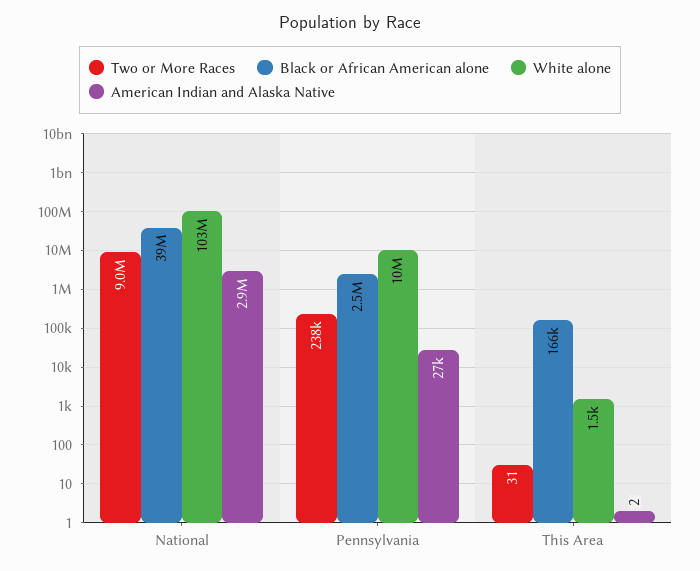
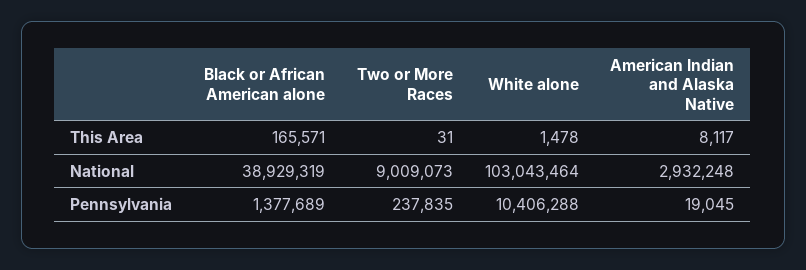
  {
    "Two or More Races": {
      "National": 9009073,
      "Pennsylvania": 237835,
      "This Area": 31
    },
    "Black or African American alone": {
      "National": 38929319,
-     "Pennsylvania": 2500000,
+     "Pennsylvania": 1377689,
      "This Area": 165571
    },
    "White alone": {
      "National": 103043464,
      "Pennsylvania": 10406288,
      "This Area": 1478
    },
    "American Indian and Alaska Native": {
      "National": 2932248,
-     "Pennsylvania": 27000,
+     "Pennsylvania": 19045,
-     "This Area": 2
+     "This Area": 8117
    }
  }

